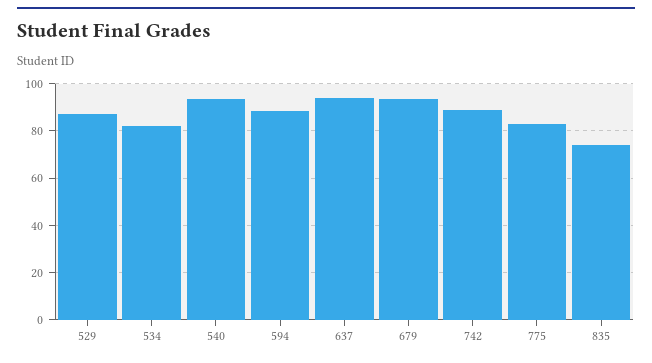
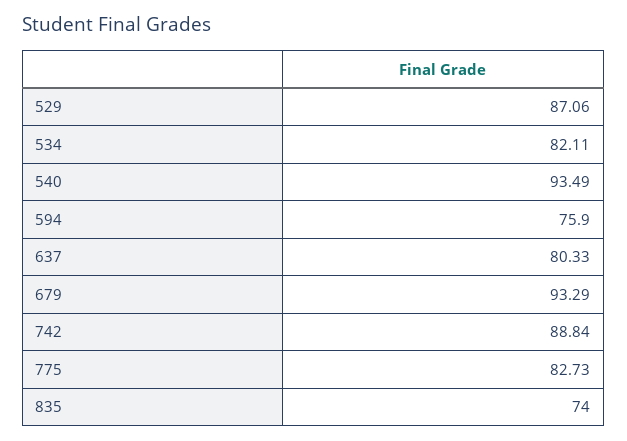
  {
    "529": 87.06,
    "534": 82.11,
    "540": 93.49,
-   "594": 90,
+   "594": 75.9,
-   "637": 95,
+   "637": 80.33,
    "679": 93.29,
    "742": 88.84,
    "775": 82.73,
    "835": 74
  }

